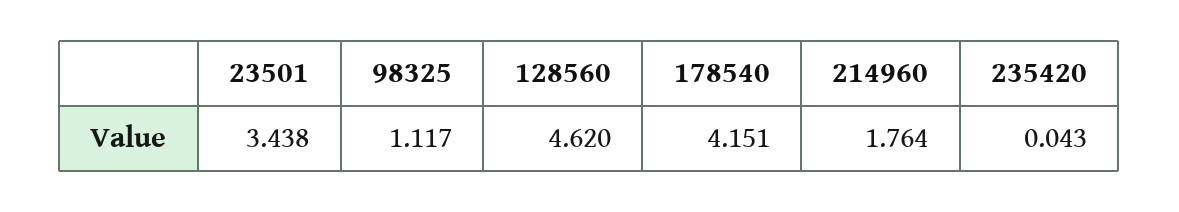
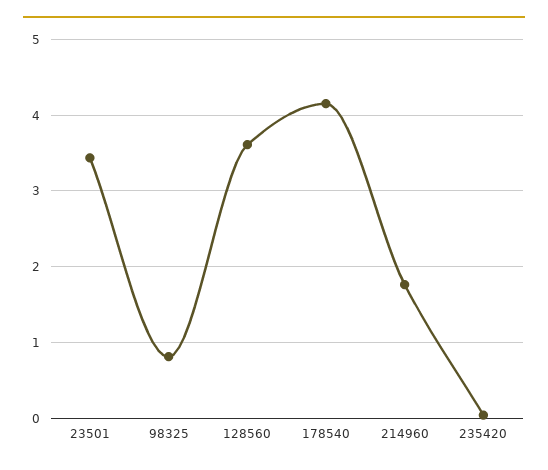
  {
    "23501": 3.438,
-   "98325": 1.117,
+   "98325": 0.8,
-   "128560": 4.62,
+   "128560": 3.6,
    "178540": 4.151,
    "214960": 1.764,
    "235420": 0.043
  }

